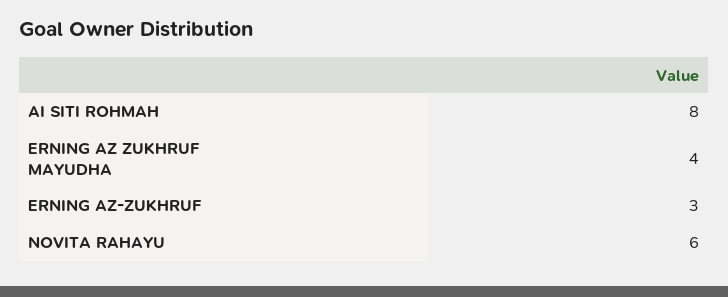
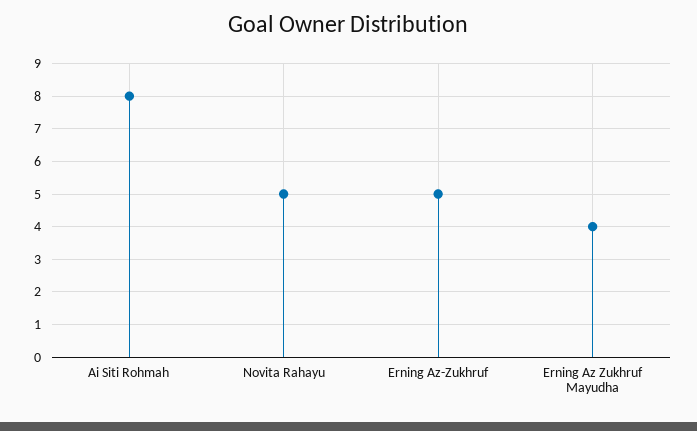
  {
    "AI SITI ROHMAH": 8,
    "ERNING AZ ZUKHRUF MAYUDHA": 4,
-   "ERNING AZ-ZUKHRUF": 3,
+   "ERNING AZ-ZUKHRUF": 5,
-   "NOVITA RAHAYU": 6
+   "NOVITA RAHAYU": 5
  }

